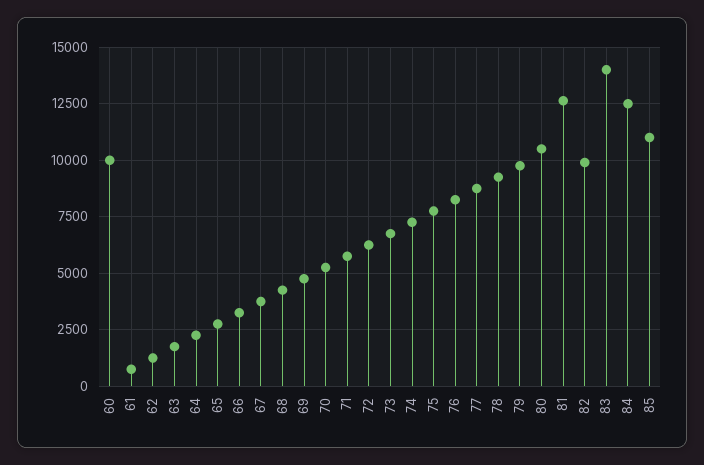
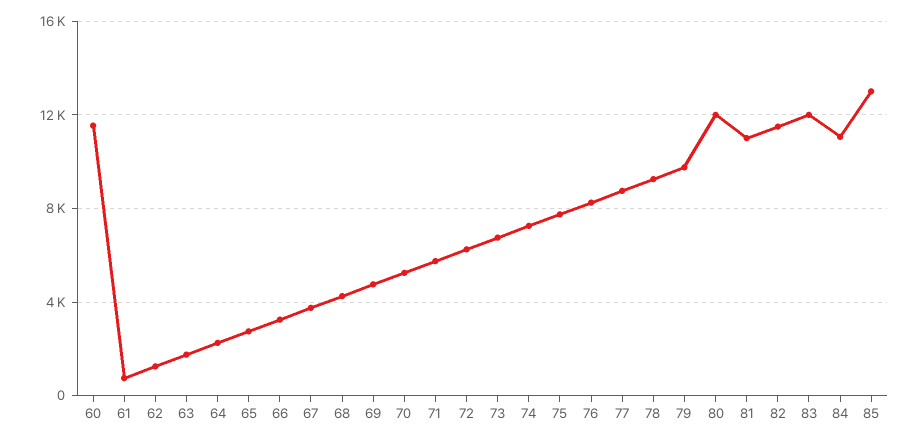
  {
-   "60": 10000,
+   "60": 11500,
    "61": 1000,
    "62": 1500,
    "63": 2000,
    "64": 2500,
    "65": 3000,
    "66": 3500,
    "67": 4000,
    "68": 4500,
    "69": 5000,
    "70": 5500,
    "71": 6000,
    "72": 6500,
    "73": 7000,
    "74": 7500,
    "75": 8000,
    "76": 8500,
    "77": 9000,
    "78": 9500,
    "79": 10000,
-   "80": 10500,
+   "80": 12000,
-   "81": 12500,
+   "81": 11000,
-   "82": 10000,
+   "82": 11500,
-   "83": 14000,
+   "83": 12000,
-   "84": 12500,
+   "84": 11000,
-   "85": 11000
+   "85": 13000
  }

